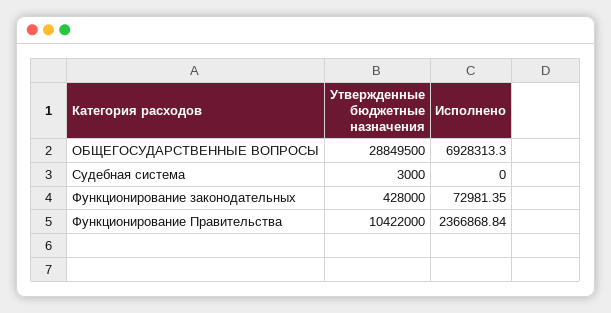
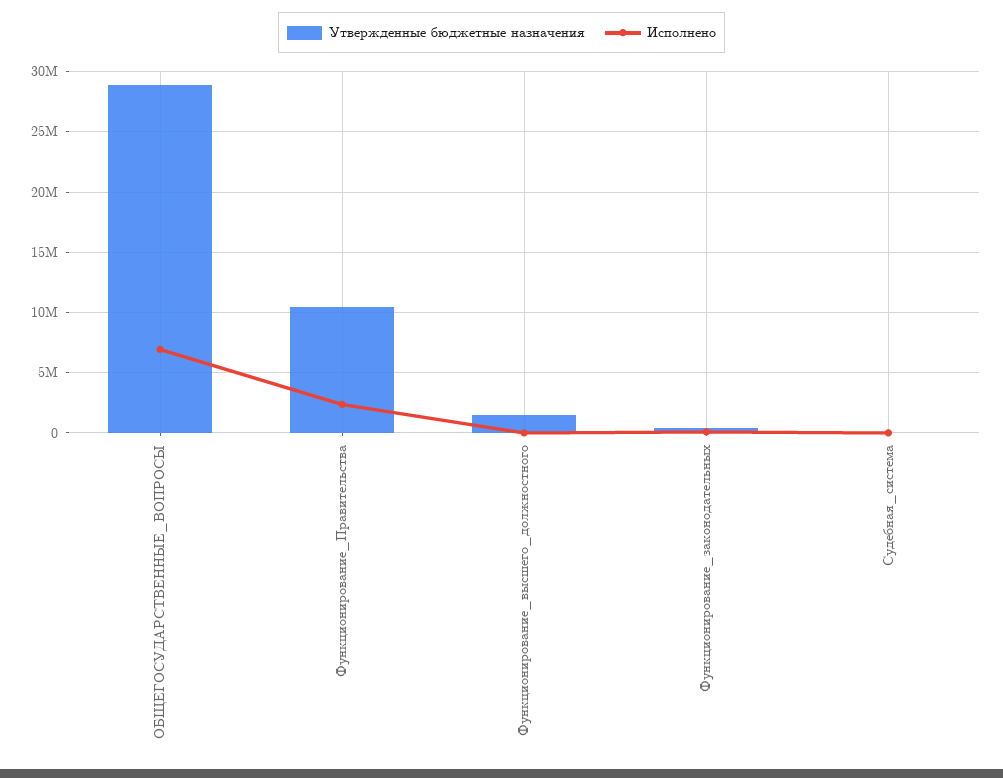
  {
    "Утвержденные бюджетные назначения": {
      "ОБЩЕГОСУДАРСТВЕННЫЕ ВОПРОСЫ": 28849500,
      "Судебная система": 3000,
      "Функционирование законодательных": 428000,
-     "Функционирование Правительства": 10422000
+     "Функционирование Правительства": 10422000,
+     "Функционирование_высшего_должностного": 1500000
    },
    "Исполнено": {
      "ОБЩЕГОСУДАРСТВЕННЫЕ ВОПРОСЫ": 6928313.3,
      "Судебная система": 0,
      "Функционирование законодательных": 72981.35,
-     "Функционирование Правительства": 2366868.84
+     "Функционирование Правительства": 2366868.84,
+     "Функционирование_высшего_должностного": 0
    }
  }

